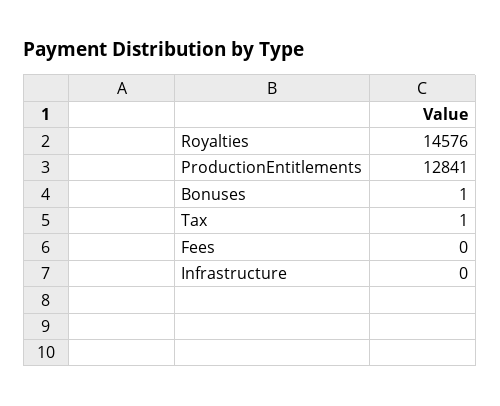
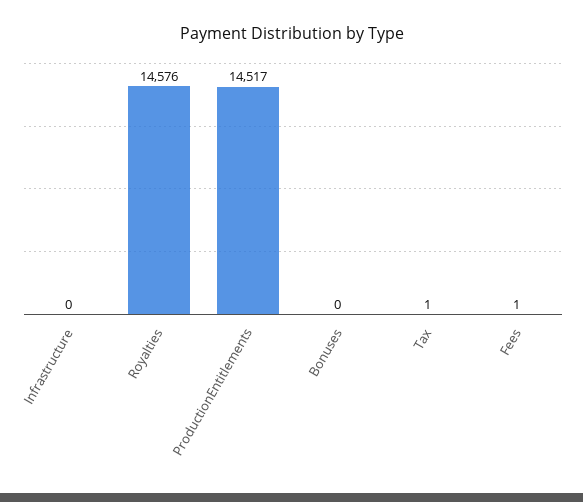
  {
    "Royalties": 14576,
-   "ProductionEntitlements": 12841,
+   "ProductionEntitlements": 14517,
-   "Bonuses": 1,
+   "Bonuses": 0,
    "Tax": 1,
-   "Fees": 0,
+   "Fees": 1,
    "Infrastructure": 0
  }

